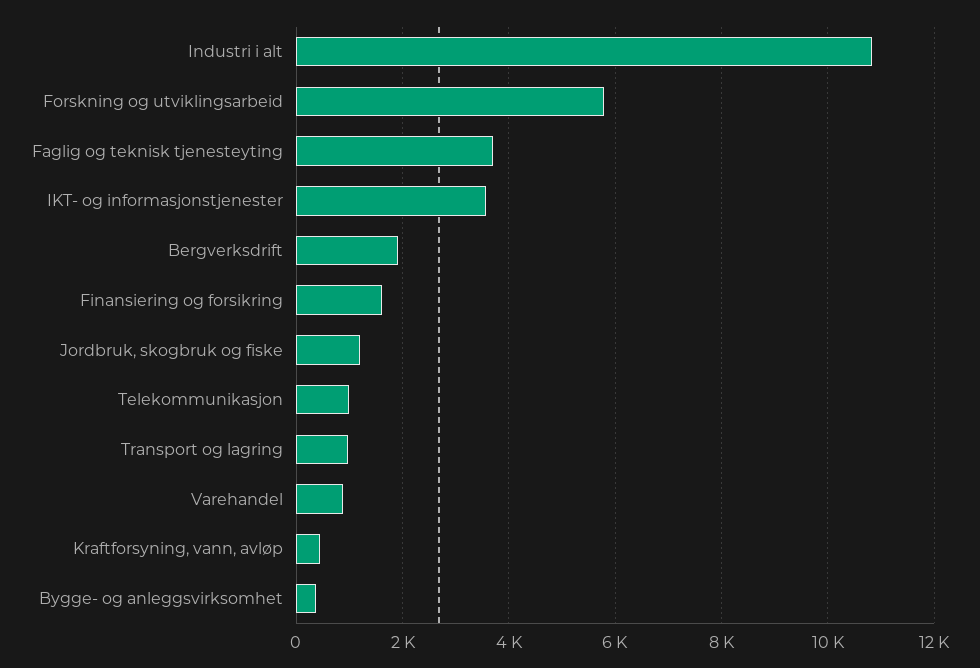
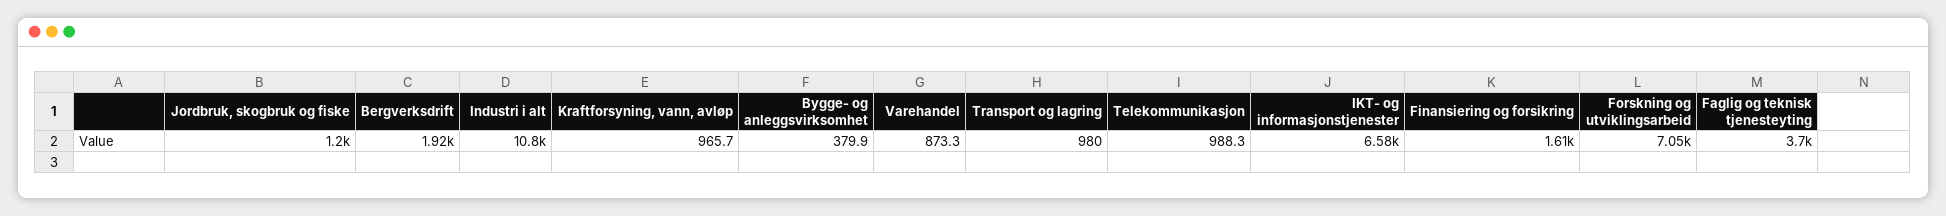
  {
    "Industri i alt": 10800,
-   "Forskning og utviklingsarbeid": 5800,
+   "Forskning og utviklingsarbeid": 7050,
    "Faglig og teknisk tjenesteyting": 3700,
-   "IKT- og informasjonstjenester": 3600,
+   "IKT- og informasjonstjenester": 6580,
    "Bergverksdrift": 1920,
    "Finansiering og forsikring": 1610,
    "Jordbruk, skogbruk og fiske": 1200,
    "Telekommunikasjon": 988.3,
    "Transport og lagring": 980,
    "Varehandel": 873.3,
-   "Kraftforsyning, vann, avløp": 400,
+   "Kraftforsyning, vann, avløp": 965.7,
    "Bygge- og anleggsvirksomhet": 379.9
  }

